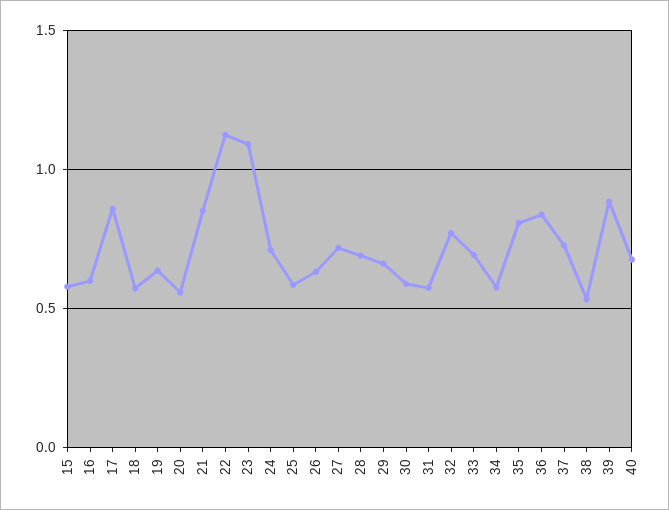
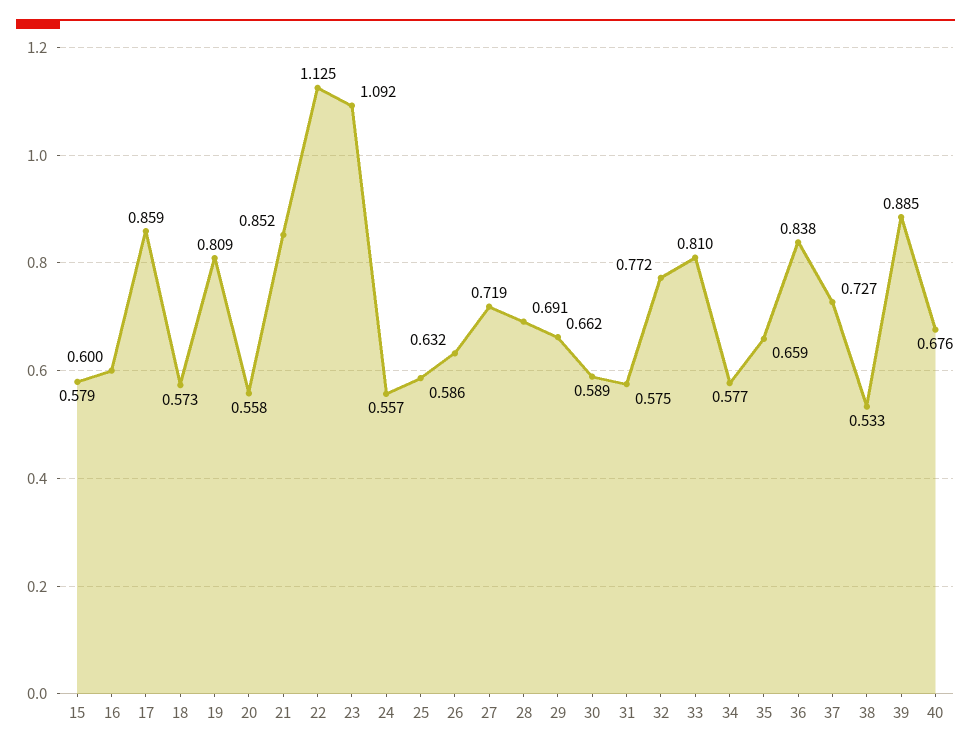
  {
    "15": 0.579,
    "16": 0.6,
    "17": 0.859,
    "18": 0.573,
-   "19": 0.65,
+   "19": 0.809,
    "20": 0.558,
    "21": 0.852,
    "22": 1.125,
    "23": 1.092,
-   "24": 0.7,
+   "24": 0.557,
    "25": 0.586,
    "26": 0.632,
    "27": 0.719,
    "28": 0.691,
    "29": 0.662,
    "30": 0.589,
    "31": 0.575,
    "32": 0.772,
-   "33": 0.7,
+   "33": 0.81,
    "34": 0.577,
-   "35": 0.8,
+   "35": 0.659,
    "36": 0.838,
    "37": 0.727,
    "38": 0.533,
    "39": 0.885,
    "40": 0.676
  }

